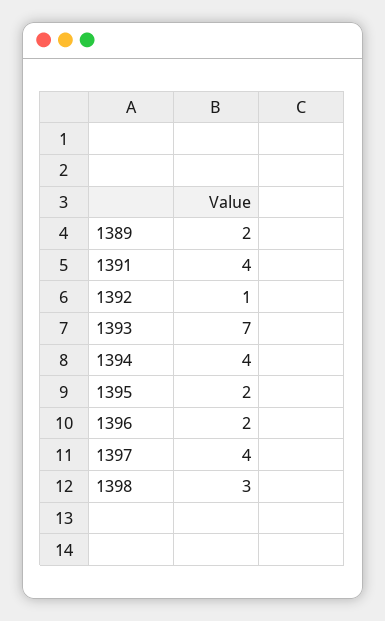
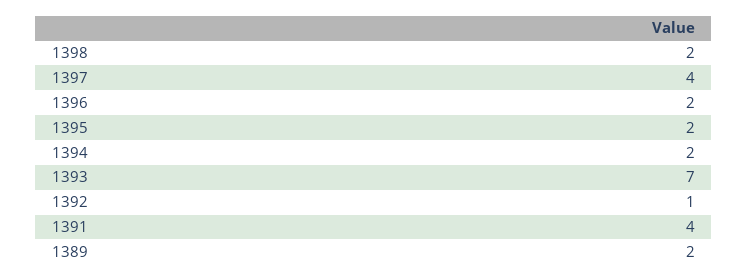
  {
    "1389": 2,
    "1391": 4,
    "1392": 1,
    "1393": 7,
-   "1394": 4,
+   "1394": 2,
    "1395": 2,
    "1396": 2,
    "1397": 4,
-   "1398": 3
+   "1398": 2
  }

